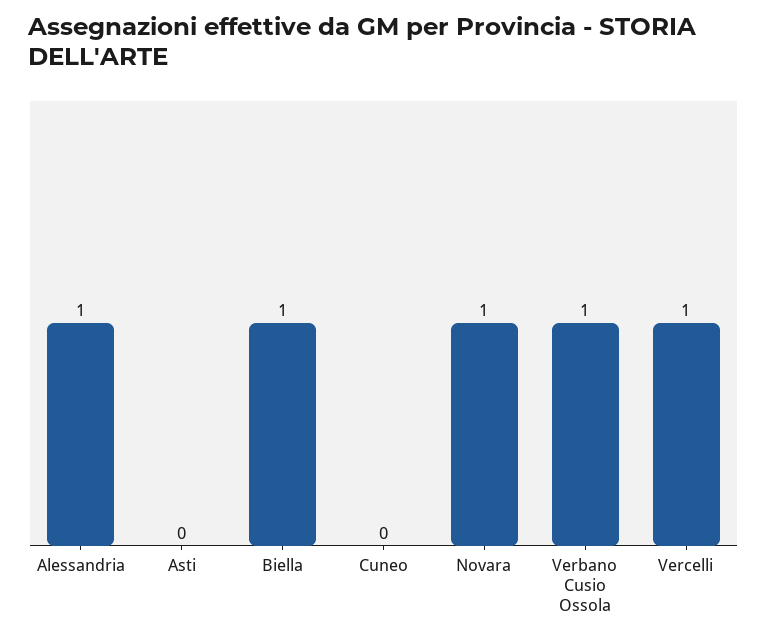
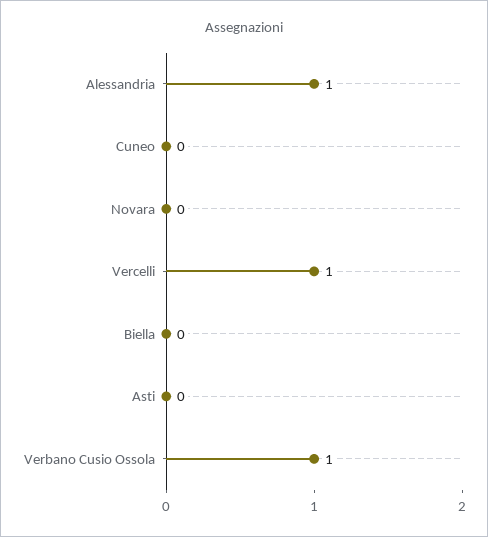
  {
    "Alessandria": 1,
    "Asti": 0,
-   "Biella": 1,
+   "Biella": 0,
    "Cuneo": 0,
-   "Novara": 1,
+   "Novara": 0,
    "Verbano Cusio Ossola": 1,
    "Vercelli": 1
  }

